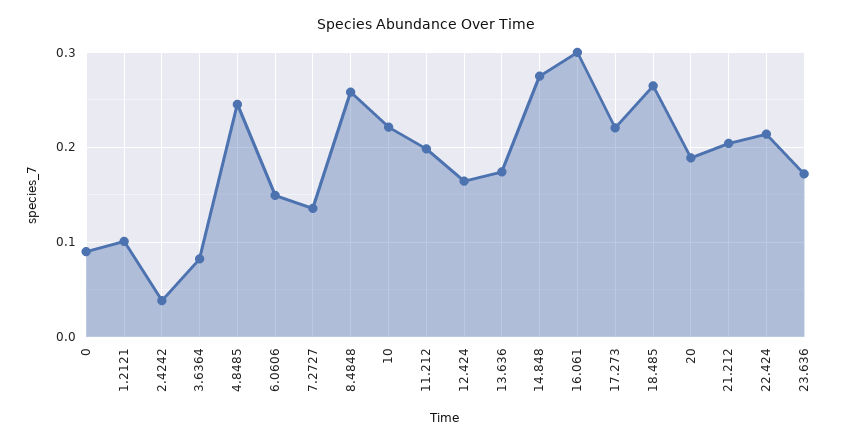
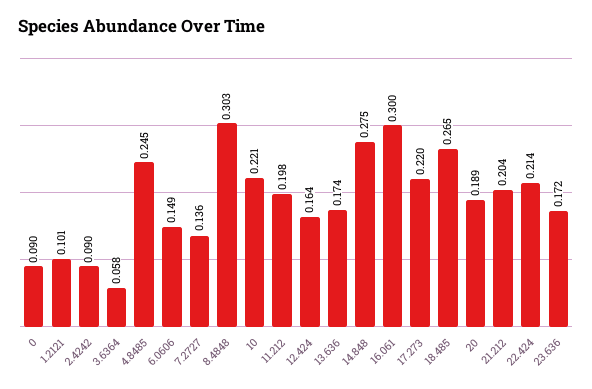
  {
    "0": 0.09,
    "1.2121": 0.101,
-   "2.4242": 0.04,
+   "2.4242": 0.09,
-   "3.6364": 0.08,
+   "3.6364": 0.058,
    "4.8485": 0.245,
    "6.0606": 0.149,
    "7.2727": 0.136,
-   "8.4848": 0.26,
+   "8.4848": 0.303,
    "10": 0.221,
    "11.212": 0.198,
    "12.424": 0.164,
    "13.636": 0.174,
    "14.848": 0.275,
    "16.061": 0.3,
    "17.273": 0.22,
    "18.485": 0.265,
    "20": 0.189,
    "21.212": 0.204,
    "22.424": 0.214,
    "23.636": 0.172
  }

